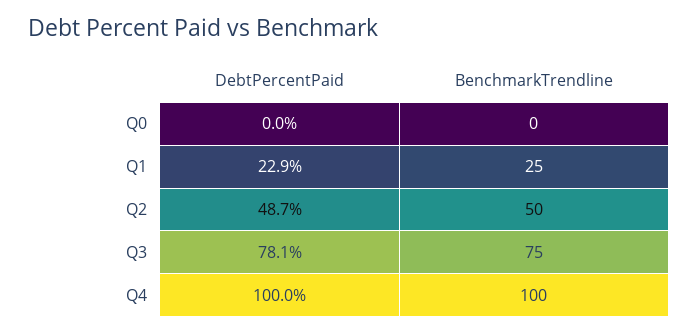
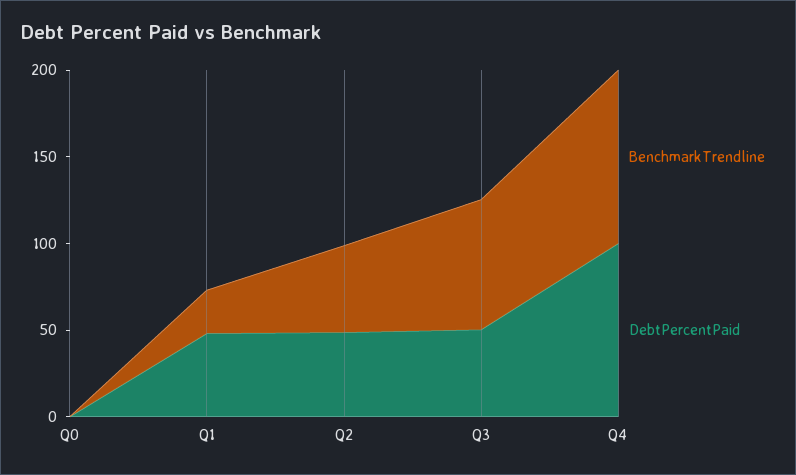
  {
    "DebtPercentPaid": {
      "Q0": 0,
-     "Q1": 22.9,
+     "Q1": 50,
      "Q2": 48.7,
-     "Q3": 78.1,
+     "Q3": 50,
      "Q4": 100
    },
    "BenchmarkTrendline": {
      "Q0": 0,
      "Q1": 25,
      "Q2": 50,
      "Q3": 75,
      "Q4": 100
    }
  }

